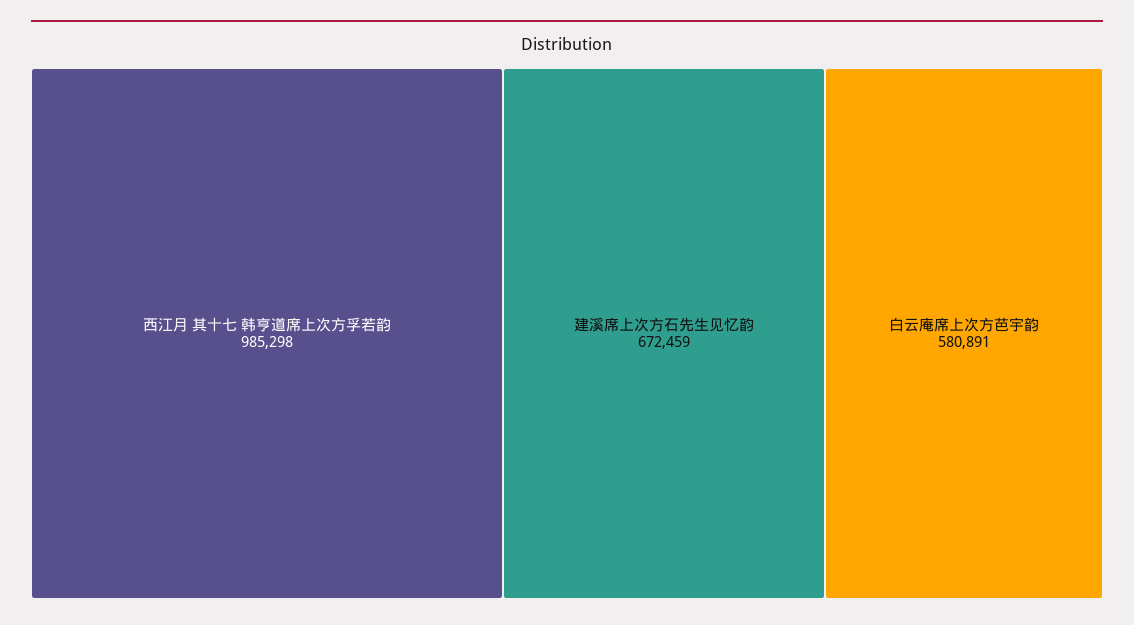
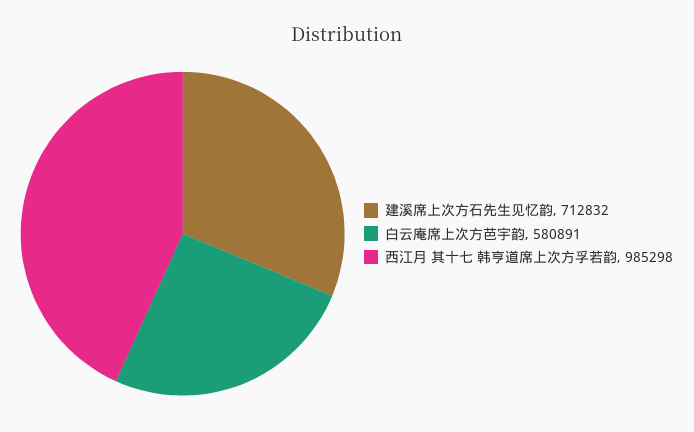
  {
    "西江月 其十七 韩亨道席上次方孚若韵": 985298,
-   "建溪席上次方石先生见忆韵": 672459,
+   "建溪席上次方石先生见忆韵": 712832,
    "白云庵席上次方芭宇韵": 580891
  }

